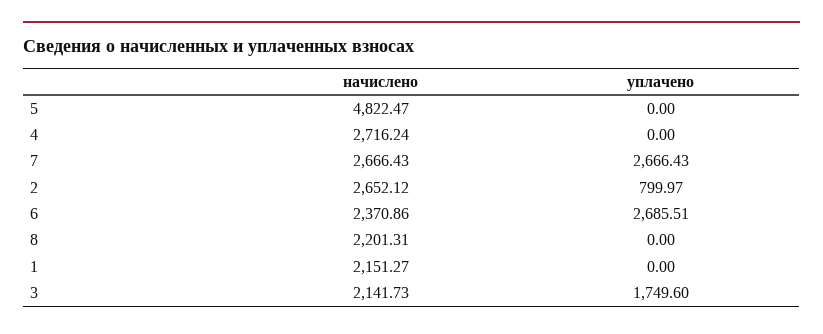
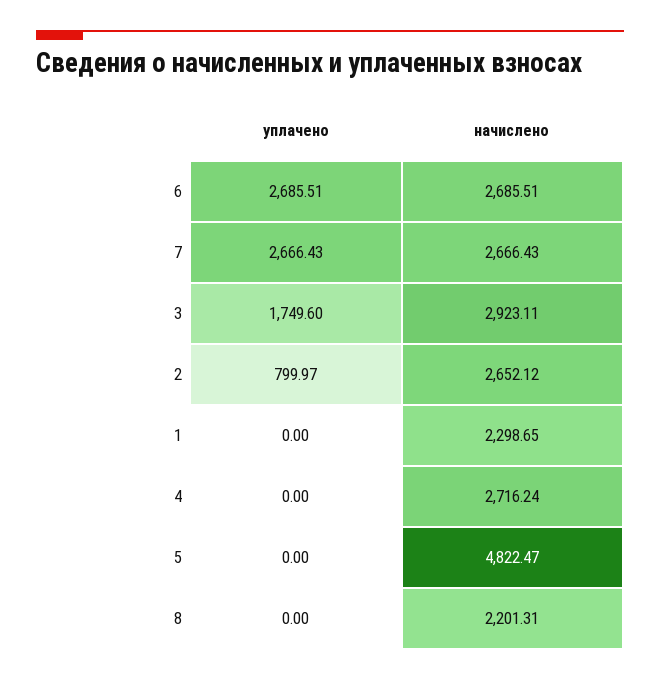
  {
    "начислено": {
      "5": 4822.47,
      "4": 2716.24,
      "7": 2666.43,
      "2": 2652.12,
-     "6": 2370.86,
+     "6": 2685.51,
      "8": 2201.31,
-     "1": 2151.27,
+     "1": 2298.65,
-     "3": 2141.73
+     "3": 2923.11
    },
    "уплачено": {
      "5": 0,
      "4": 0,
      "7": 2666.43,
      "2": 799.97,
      "6": 2685.51,
      "8": 0,
      "1": 0,
      "3": 1749.6
    }
  }

